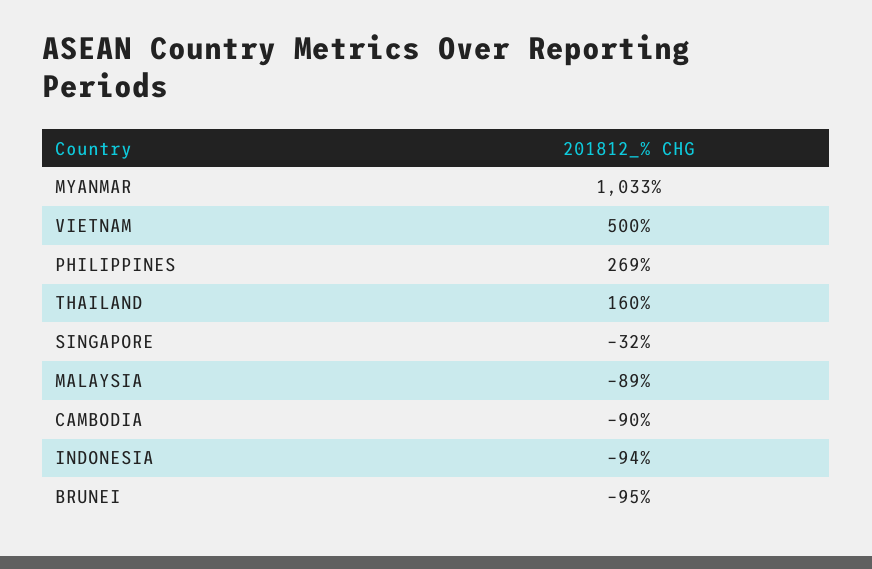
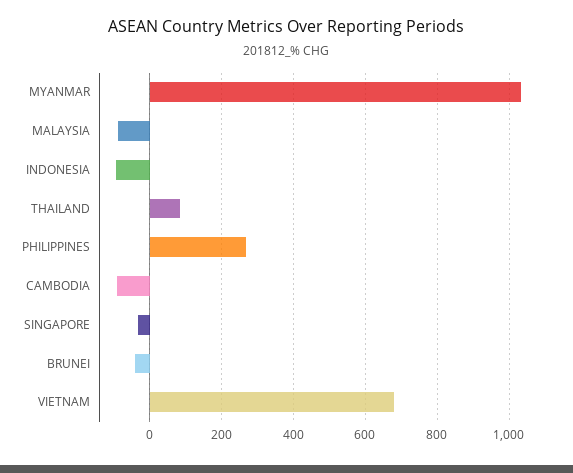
  {
    "MYANMAR": 1033,
-   "VIETNAM": 500,
+   "VIETNAM": 680,
    "PHILIPPINES": 269,
-   "THAILAND": 160,
+   "THAILAND": 80,
    "SINGAPORE": -32,
    "MALAYSIA": -89,
    "CAMBODIA": -90,
    "INDONESIA": -94,
-   "BRUNEI": -95
+   "BRUNEI": -40
  }

